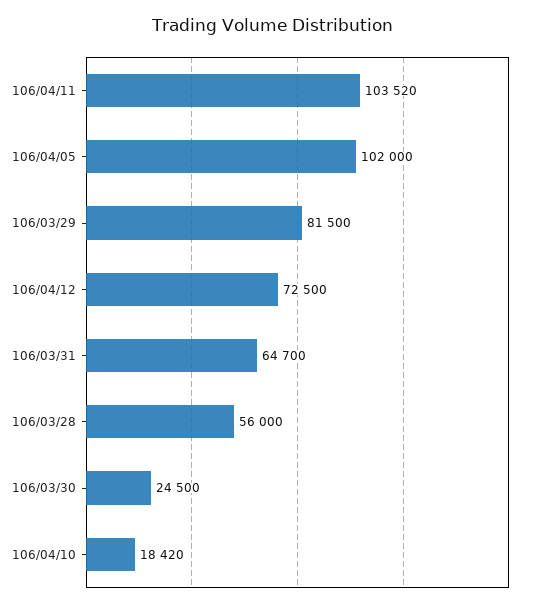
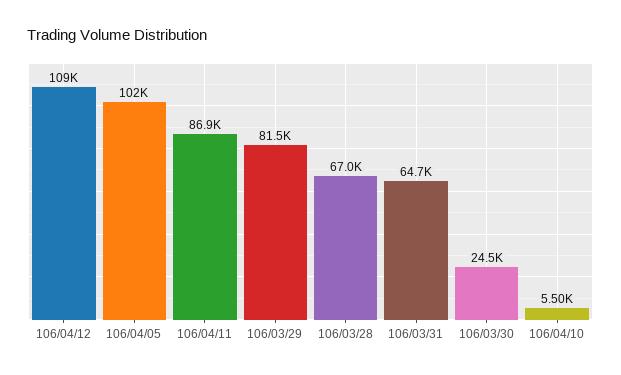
  {
-   "106/04/11": 103520,
+   "106/04/11": 86900,
    "106/04/05": 102000,
    "106/03/29": 81500,
-   "106/04/12": 72500,
+   "106/04/12": 109000,
    "106/03/31": 64700,
-   "106/03/28": 56000,
+   "106/03/28": 67000,
    "106/03/30": 24500,
-   "106/04/10": 18420
+   "106/04/10": 5500
  }

